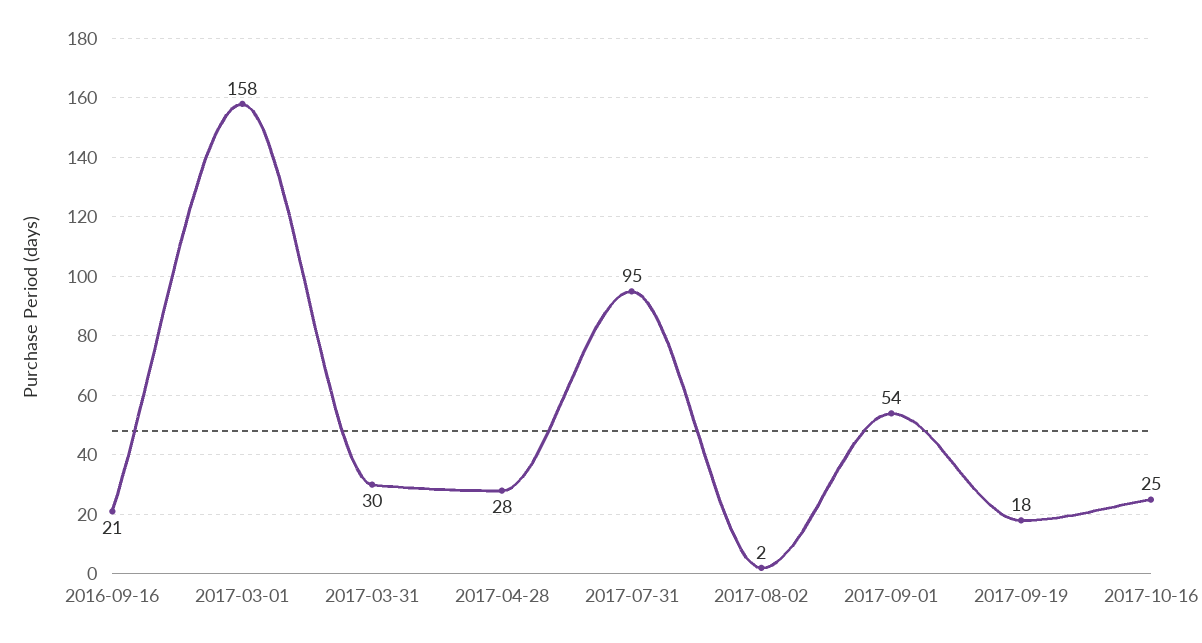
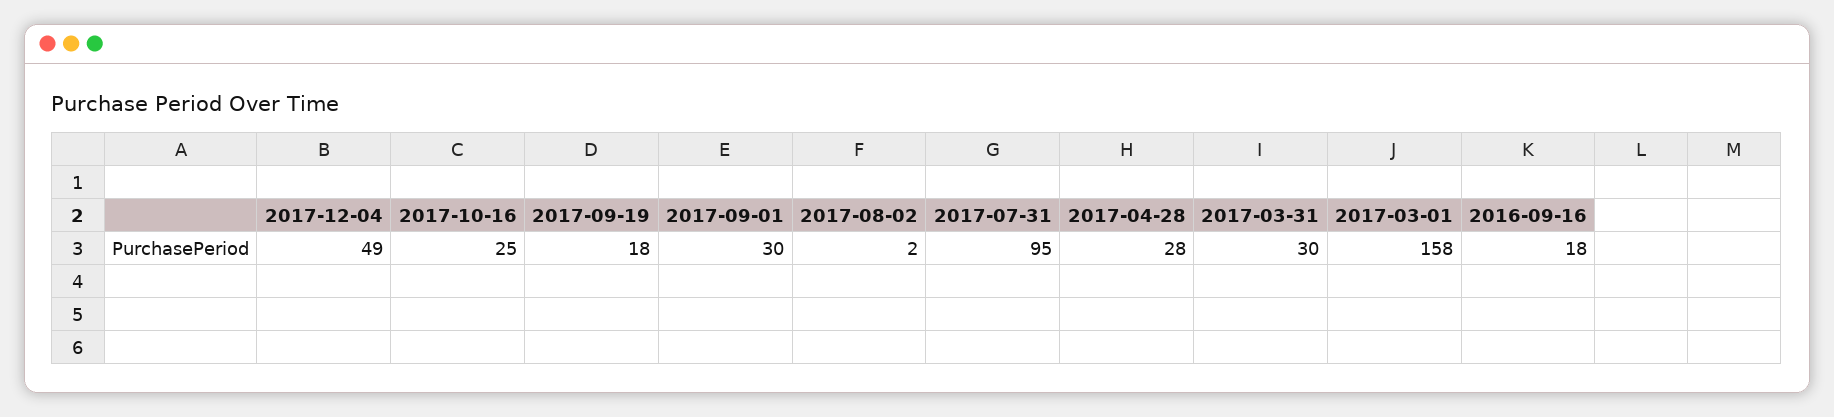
  {
-   "2016-09-16": 21,
+   "2016-09-16": 18,
    "2017-03-01": 158,
    "2017-03-31": 30,
    "2017-04-28": 28,
    "2017-07-31": 95,
    "2017-08-02": 2,
-   "2017-09-01": 54,
+   "2017-09-01": 30,
    "2017-09-19": 18,
-   "2017-10-16": 25
+   "2017-10-16": 25,
+   "2017-12-04": 49
  }

